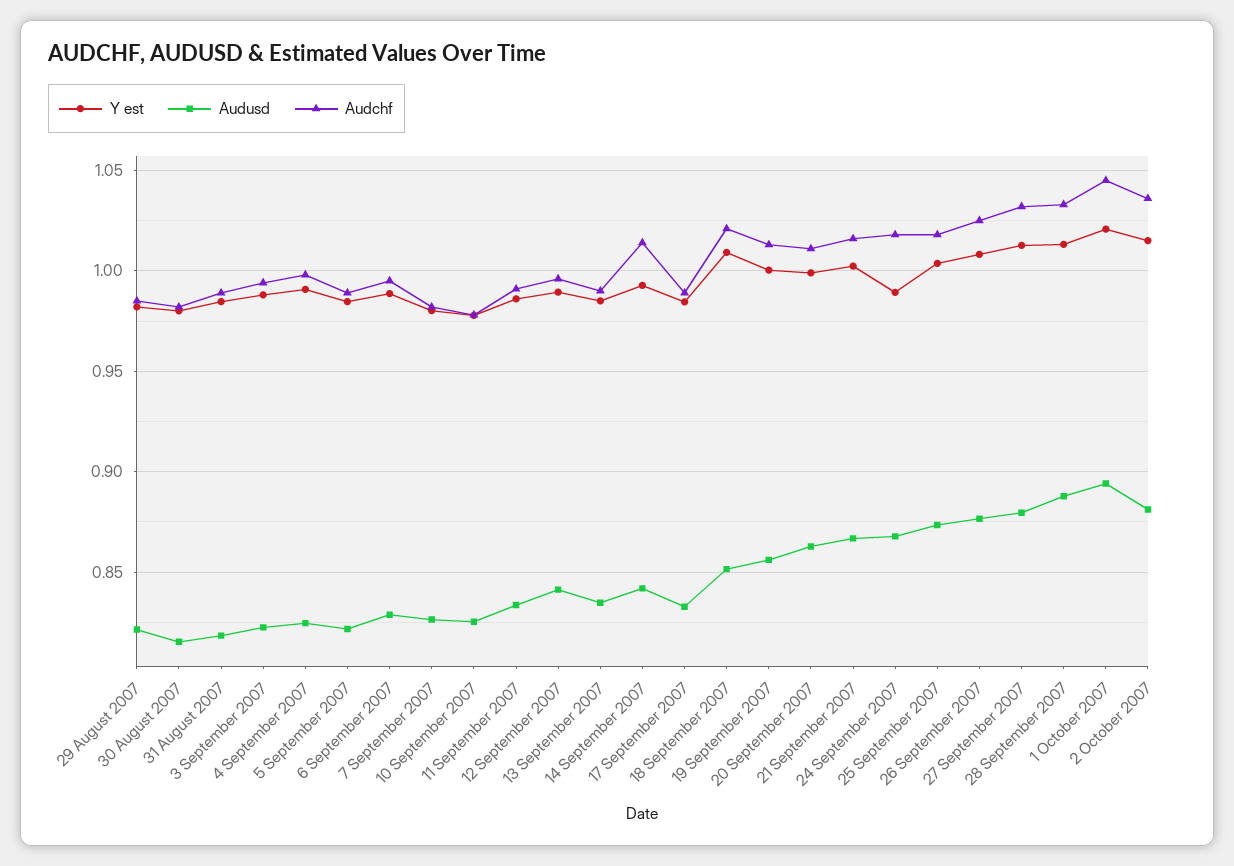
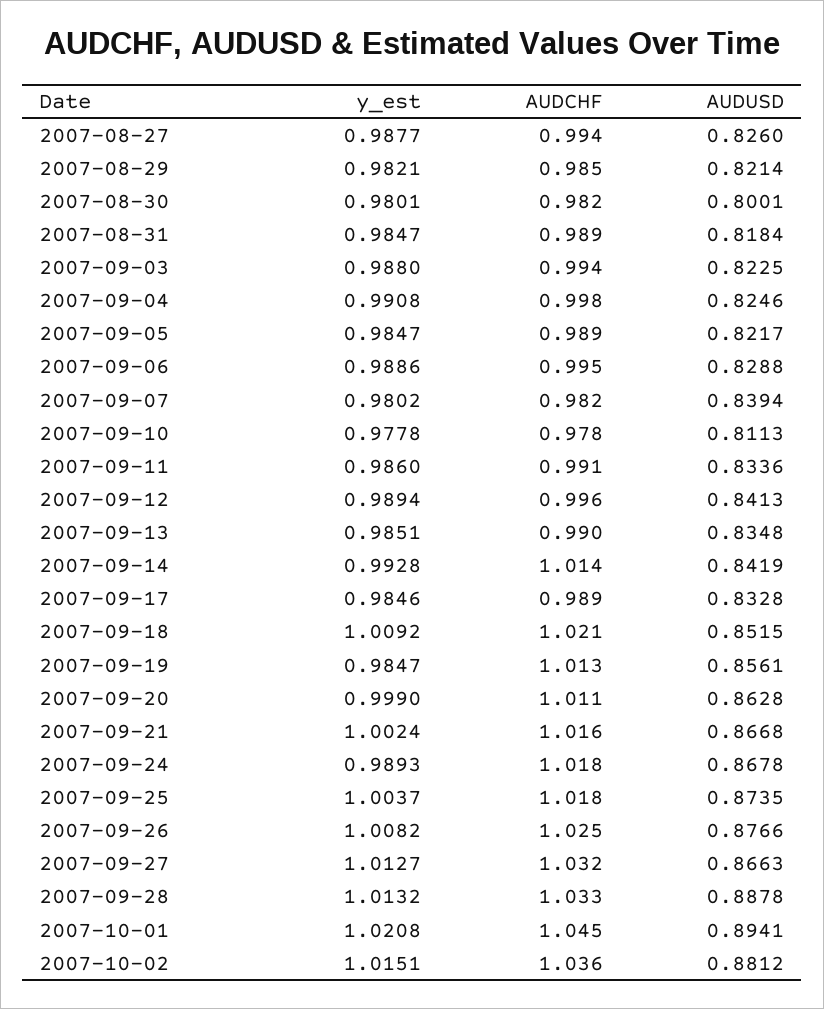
  {
    "Y est": {
      "29 August 2007": 0.9821,
      "30 August 2007": 0.9801,
      "31 August 2007": 0.9847,
      "3 September 2007": 0.988,
      "4 September 2007": 0.9908,
      "5 September 2007": 0.9847,
      "6 September 2007": 0.9886,
      "7 September 2007": 0.9802,
      "10 September 2007": 0.9778,
      "11 September 2007": 0.986,
      "12 September 2007": 0.9894,
      "13 September 2007": 0.9851,
      "14 September 2007": 0.9928,
      "17 September 2007": 0.9846,
      "18 September 2007": 1.0092,
-     "19 September 2007": 1,
+     "19 September 2007": 0.9847,
      "20 September 2007": 0.999,
      "21 September 2007": 1.0024,
      "24 September 2007": 0.9893,
      "25 September 2007": 1.0037,
      "26 September 2007": 1.0082,
      "27 September 2007": 1.0127,
      "28 September 2007": 1.0132,
      "1 October 2007": 1.0208,
-     "2 October 2007": 1.0151
+     "2 October 2007": 1.0151,
+     "2007-08-27": 0.9877
    },
    "Audusd": {
      "29 August 2007": 0.8214,
-     "30 August 2007": 0.815,
+     "30 August 2007": 0.8001,
      "31 August 2007": 0.8184,
      "3 September 2007": 0.8225,
      "4 September 2007": 0.8246,
      "5 September 2007": 0.8217,
      "6 September 2007": 0.8288,
-     "7 September 2007": 0.825,
+     "7 September 2007": 0.8394,
-     "10 September 2007": 0.825,
+     "10 September 2007": 0.8113,
      "11 September 2007": 0.8336,
      "12 September 2007": 0.8413,
      "13 September 2007": 0.8348,
      "14 September 2007": 0.8419,
      "17 September 2007": 0.8328,
      "18 September 2007": 0.8515,
      "19 September 2007": 0.8561,
      "20 September 2007": 0.8628,
      "21 September 2007": 0.8668,
      "24 September 2007": 0.8678,
      "25 September 2007": 0.8735,
      "26 September 2007": 0.8766,
-     "27 September 2007": 0.88,
+     "27 September 2007": 0.8663,
      "28 September 2007": 0.8878,
      "1 October 2007": 0.8941,
-     "2 October 2007": 0.8812
+     "2 October 2007": 0.8812,
+     "2007-08-27": 0.826
    },
    "Audchf": {
      "29 August 2007": 0.985,
      "30 August 2007": 0.982,
      "31 August 2007": 0.989,
      "3 September 2007": 0.994,
      "4 September 2007": 0.998,
      "5 September 2007": 0.989,
      "6 September 2007": 0.995,
      "7 September 2007": 0.982,
      "10 September 2007": 0.978,
      "11 September 2007": 0.991,
      "12 September 2007": 0.996,
      "13 September 2007": 0.99,
      "14 September 2007": 1.014,
      "17 September 2007": 0.989,
      "18 September 2007": 1.021,
      "19 September 2007": 1.013,
      "20 September 2007": 1.011,
      "21 September 2007": 1.016,
      "24 September 2007": 1.018,
      "25 September 2007": 1.018,
      "26 September 2007": 1.025,
      "27 September 2007": 1.032,
      "28 September 2007": 1.033,
      "1 October 2007": 1.045,
-     "2 October 2007": 1.036
+     "2 October 2007": 1.036,
+     "2007-08-27": 0.994
    }
  }

